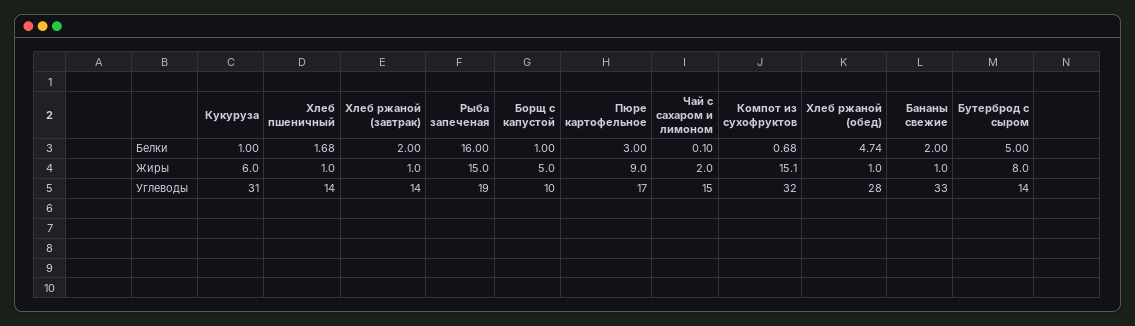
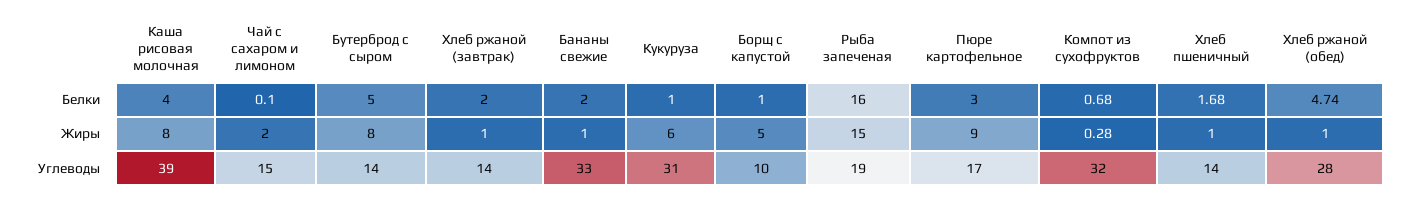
  {
    "Кукуруза": {
      "Белки": 1,
      "Жиры": 6,
      "Углеводы": 31
    },
    "Хлеб пшеничный": {
      "Белки": 1.68,
      "Жиры": 1,
      "Углеводы": 14
    },
    "Хлеб ржаной (завтрак)": {
      "Белки": 2,
      "Жиры": 1,
      "Углеводы": 14
    },
    "Рыба запеченая": {
      "Белки": 16,
      "Жиры": 15,
      "Углеводы": 19
    },
    "Борщ с капустой": {
      "Белки": 1,
      "Жиры": 5,
      "Углеводы": 10
    },
    "Пюре картофельное": {
      "Белки": 3,
      "Жиры": 9,
      "Углеводы": 17
    },
    "Чай с сахаром и лимоном": {
      "Белки": 0.1,
      "Жиры": 2,
      "Углеводы": 15
    },
    "Компот из сухофруктов": {
      "Белки": 0.68,
-     "Жиры": 15.1,
+     "Жиры": 0.28,
      "Углеводы": 32
    },
    "Хлеб ржаной (обед)": {
      "Белки": 4.74,
      "Жиры": 1,
      "Углеводы": 28
    },
    "Бананы свежие": {
      "Белки": 2,
      "Жиры": 1,
      "Углеводы": 33
    },
    "Бутерброд с сыром": {
      "Белки": 5,
      "Жиры": 8,
      "Углеводы": 14
-   }
+   },
+   "Каша рисовая молочная": {
+     "Белки": 4,
+     "Жиры": 8,
+     "Углеводы": 39
+   }
  }

